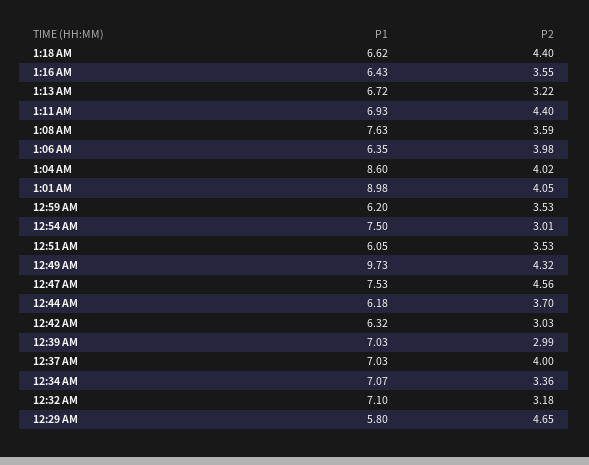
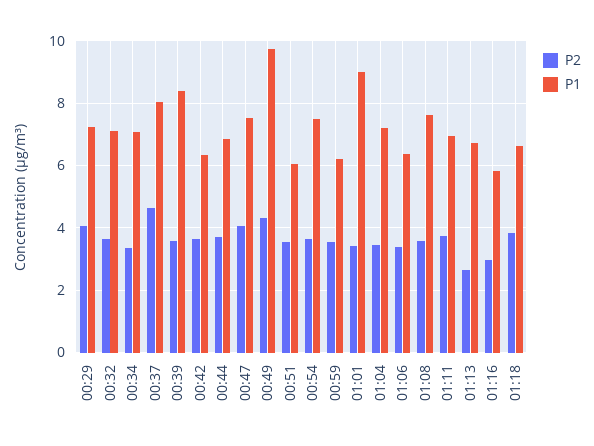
  {
    "P1": {
      "1:18 AM": 6.62,
-     "1:16 AM": 6.43,
+     "1:16 AM": 5.8,
      "1:13 AM": 6.72,
      "1:11 AM": 6.93,
      "1:08 AM": 7.63,
      "1:06 AM": 6.35,
-     "1:04 AM": 8.6,
+     "1:04 AM": 7.2,
      "1:01 AM": 8.98,
      "12:59 AM": 6.2,
      "12:54 AM": 7.5,
      "12:51 AM": 6.05,
      "12:49 AM": 9.73,
      "12:47 AM": 7.53,
-     "12:44 AM": 6.18,
+     "12:44 AM": 6.8,
      "12:42 AM": 6.32,
-     "12:39 AM": 7.03,
+     "12:39 AM": 8.4,
-     "12:37 AM": 7.03,
+     "12:37 AM": 8,
      "12:34 AM": 7.07,
      "12:32 AM": 7.1,
-     "12:29 AM": 5.8
+     "12:29 AM": 7.2
    },
    "P2": {
-     "1:18 AM": 4.4,
+     "1:18 AM": 3.8,
-     "1:16 AM": 3.55,
+     "1:16 AM": 3,
-     "1:13 AM": 3.22,
+     "1:13 AM": 2.6,
-     "1:11 AM": 4.4,
+     "1:11 AM": 3.8,
      "1:08 AM": 3.59,
-     "1:06 AM": 3.98,
+     "1:06 AM": 3.4,
-     "1:04 AM": 4.02,
+     "1:04 AM": 3.4,
-     "1:01 AM": 4.05,
+     "1:01 AM": 3.4,
      "12:59 AM": 3.53,
-     "12:54 AM": 3.01,
+     "12:54 AM": 3.6,
      "12:51 AM": 3.53,
      "12:49 AM": 4.32,
-     "12:47 AM": 4.56,
+     "12:47 AM": 4,
      "12:44 AM": 3.7,
-     "12:42 AM": 3.03,
+     "12:42 AM": 3.6,
-     "12:39 AM": 2.99,
+     "12:39 AM": 3.6,
-     "12:37 AM": 4,
+     "12:37 AM": 4.6,
      "12:34 AM": 3.36,
-     "12:32 AM": 3.18,
+     "12:32 AM": 3.6,
-     "12:29 AM": 4.65
+     "12:29 AM": 4
    }
  }

